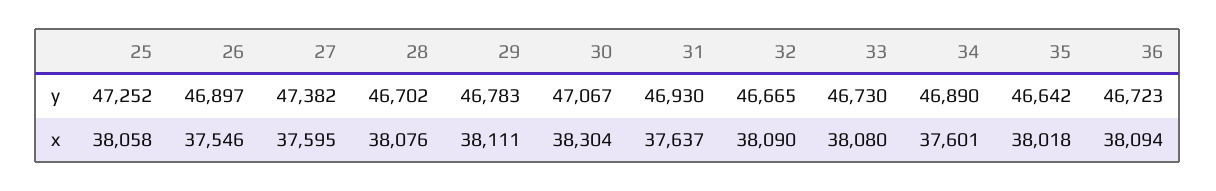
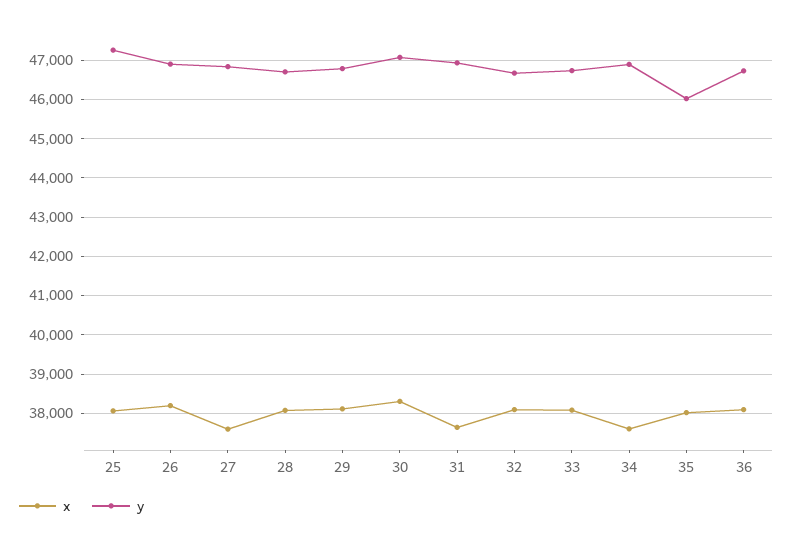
  {
    "y": {
      "25": 47252,
      "26": 46897,
-     "27": 47382,
+     "27": 46800,
      "28": 46702,
      "29": 46783,
      "30": 47067,
      "31": 46930,
      "32": 46665,
      "33": 46730,
      "34": 46890,
-     "35": 46642,
+     "35": 46000,
      "36": 46723
    },
    "x": {
      "25": 38058,
-     "26": 37546,
+     "26": 38200,
      "27": 37595,
      "28": 38076,
      "29": 38111,
      "30": 38304,
      "31": 37637,
      "32": 38090,
      "33": 38080,
      "34": 37601,
      "35": 38018,
      "36": 38094
    }
  }

